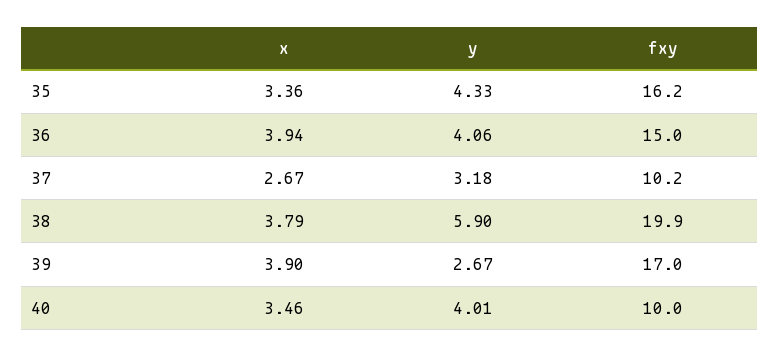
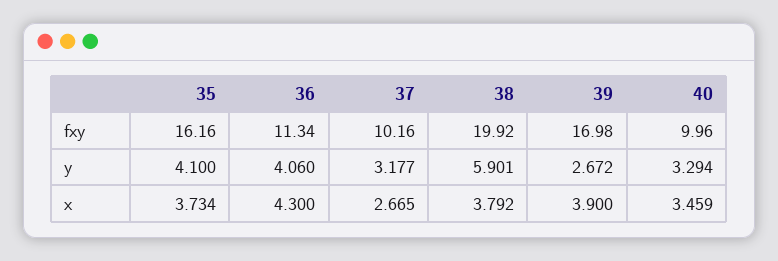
  {
    "x": {
-     "35": 3.36,
+     "35": 3.734,
-     "36": 3.94,
+     "36": 4.3,
      "37": 2.665,
      "38": 3.792,
      "39": 3.9,
      "40": 3.459
    },
    "y": {
-     "35": 4.33,
+     "35": 4.1,
      "36": 4.06,
      "37": 3.177,
      "38": 5.901,
      "39": 2.672,
-     "40": 4.01
+     "40": 3.294
    },
    "fxy": {
      "35": 16.16,
-     "36": 15,
+     "36": 11.34,
      "37": 10.16,
      "38": 19.92,
      "39": 16.98,
      "40": 9.96
    }
  }

